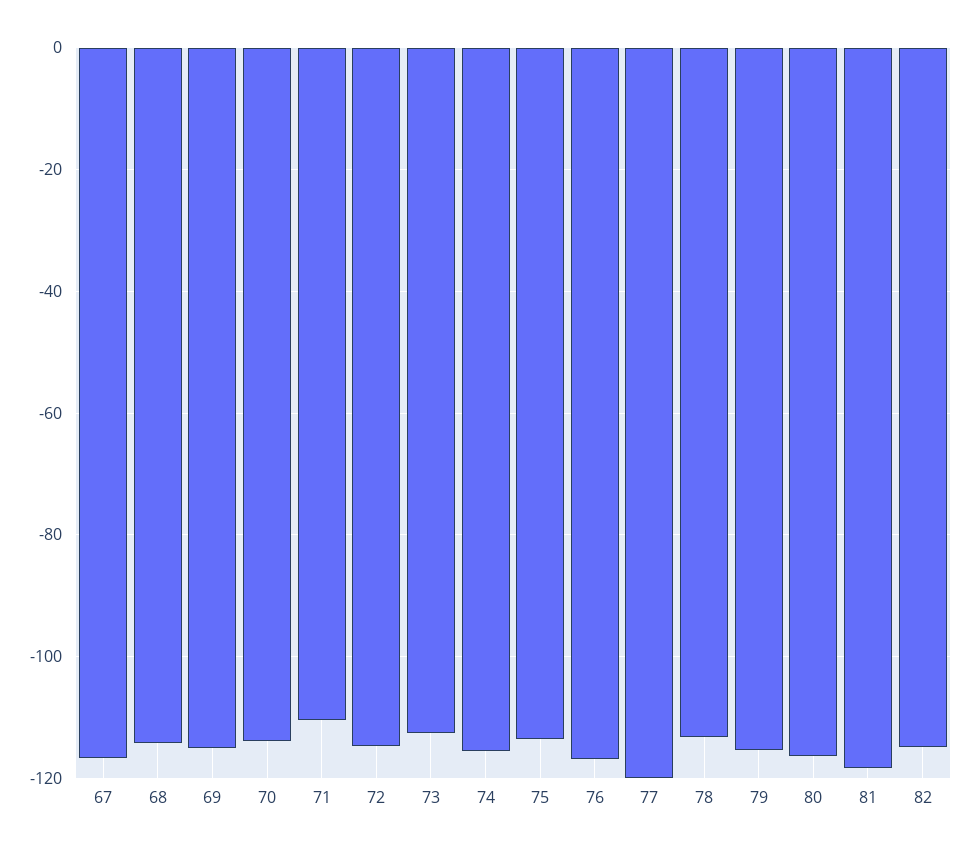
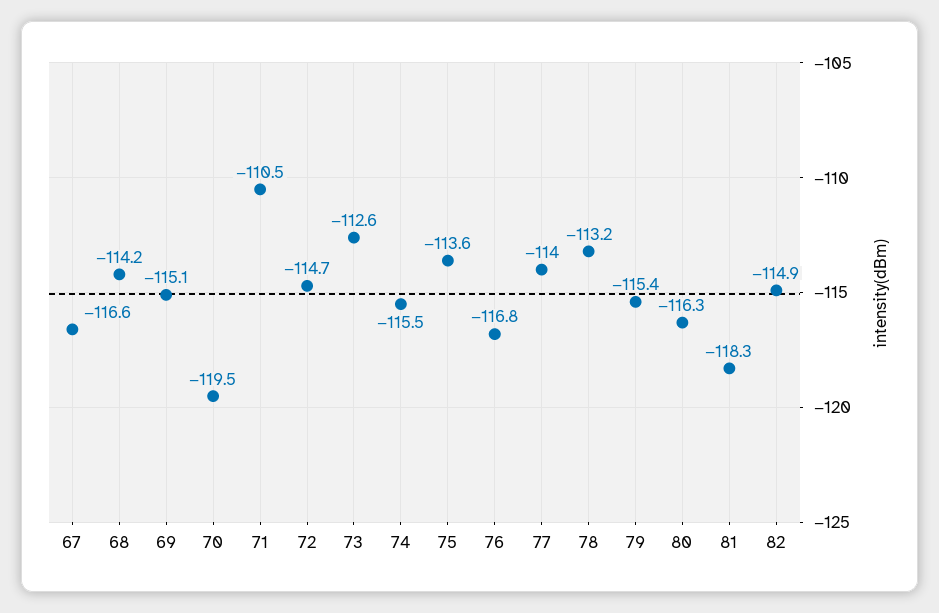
  {
    "67": -116.6,
    "68": -114.2,
    "69": -115.1,
-   "70": -114,
+   "70": -119.5,
    "71": -110.5,
    "72": -114.7,
    "73": -112.6,
    "74": -115.5,
    "75": -113.6,
    "76": -116.8,
-   "77": -120,
+   "77": -114,
    "78": -113.2,
    "79": -115.4,
    "80": -116.3,
    "81": -118.3,
    "82": -114.9
  }

